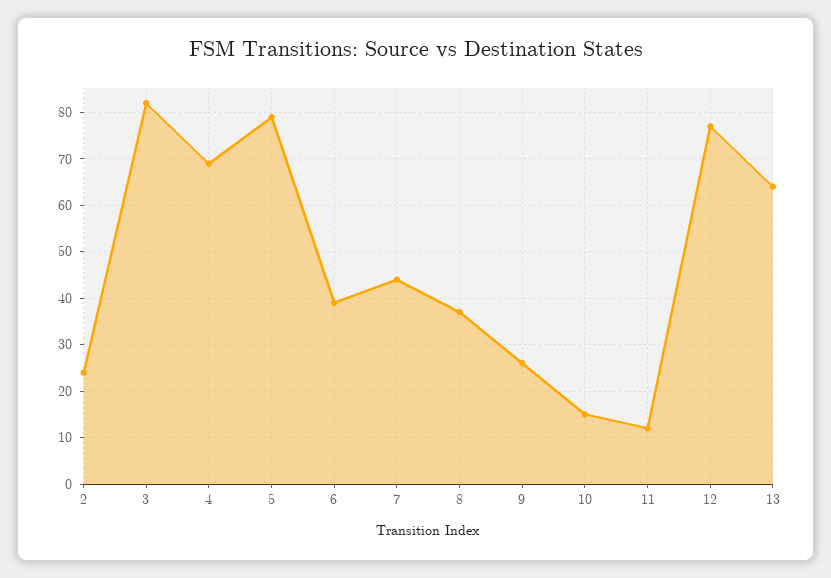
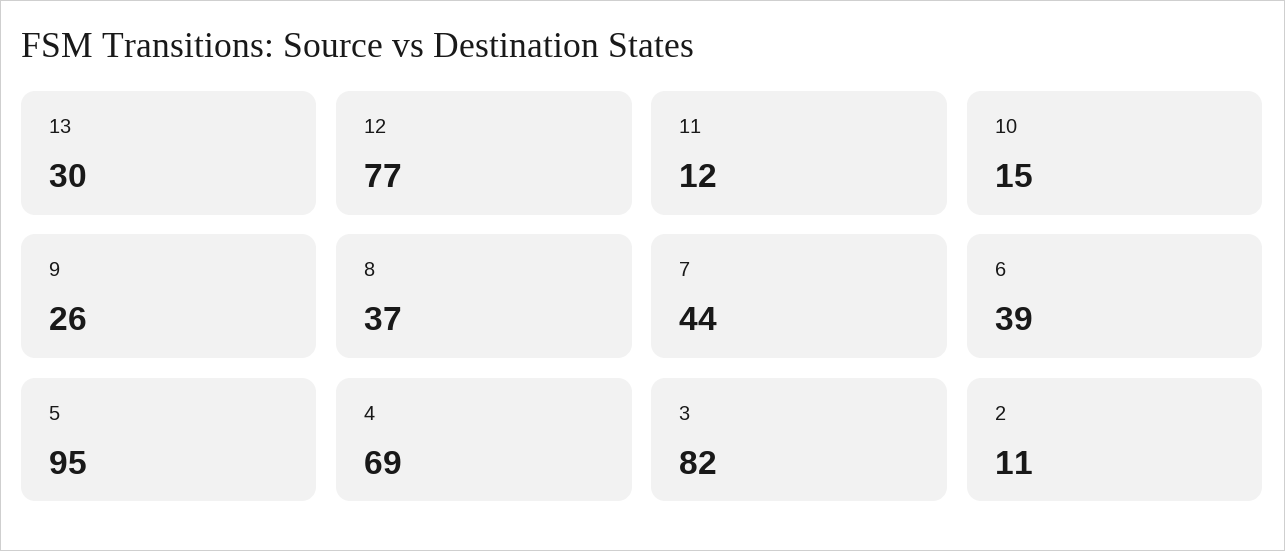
  {
-   "2": 25,
+   "2": 11,
    "3": 82,
    "4": 69,
-   "5": 80,
+   "5": 95,
    "6": 39,
    "7": 44,
    "8": 37,
    "9": 26,
    "10": 15,
    "11": 12,
    "12": 77,
-   "13": 65
+   "13": 30
  }

